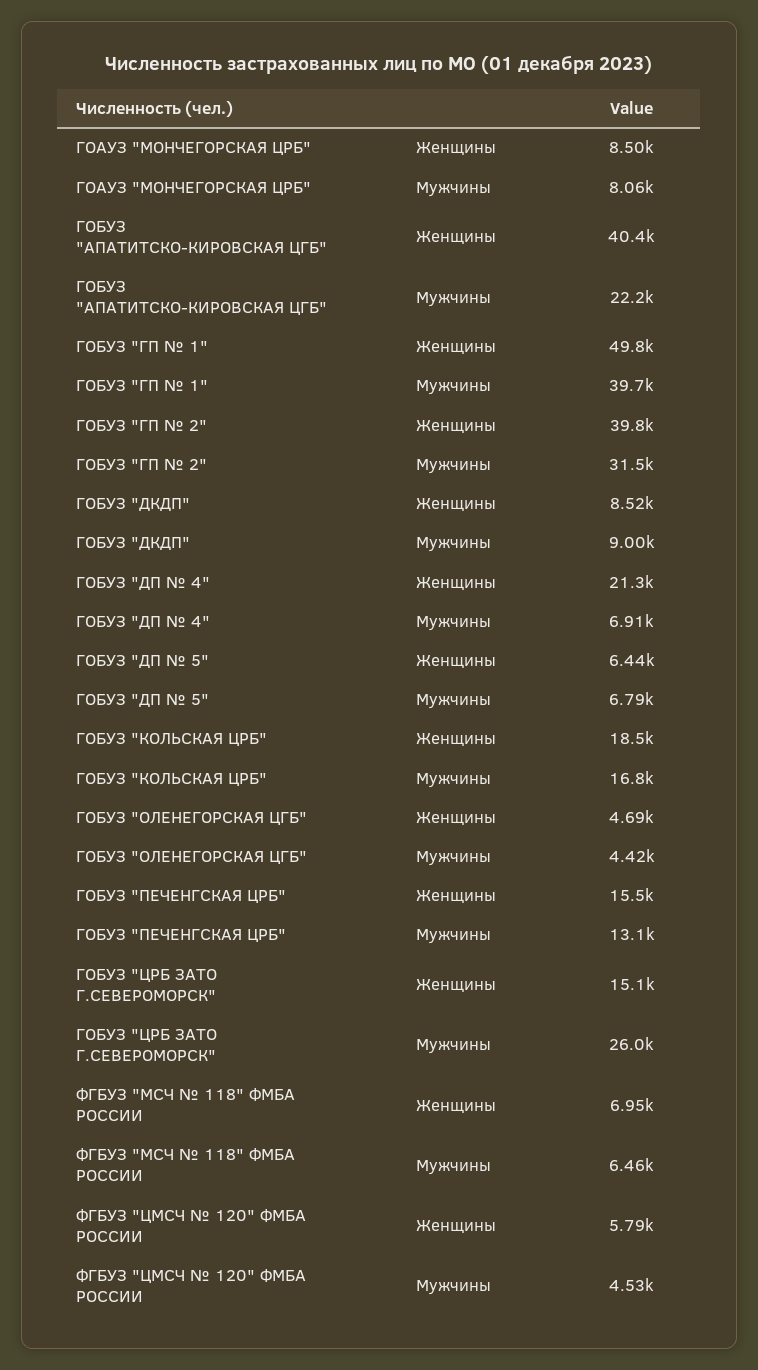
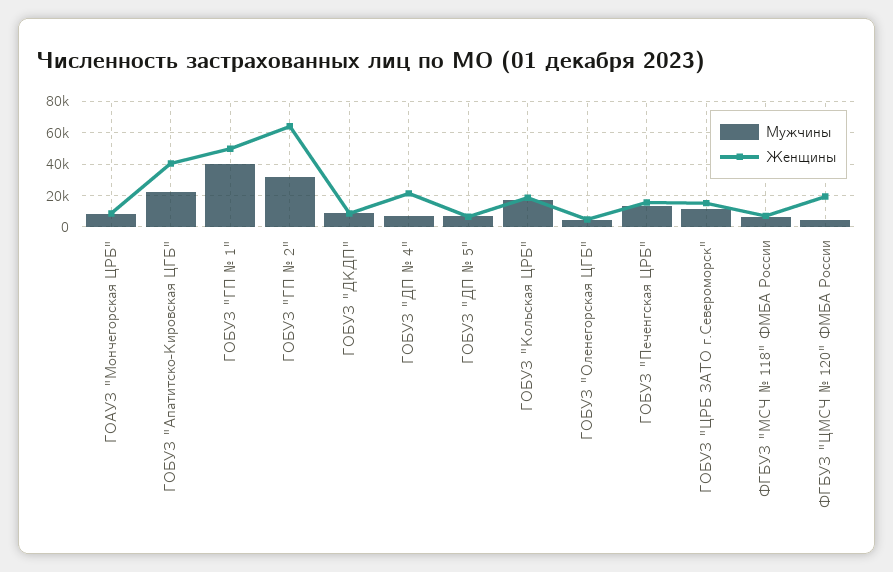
  {
    "Женщины": {
      "ГОАУЗ \"МОНЧЕГОРСКАЯ ЦРБ\"": 8500,
      "ГОБУЗ \"АПАТИТСКО-КИРОВСКАЯ ЦГБ\"": 40400,
      "ГОБУЗ \"ГП № 1\"": 49800,
-     "ГОБУЗ \"ГП № 2\"": 39800,
+     "ГОБУЗ \"ГП № 2\"": 65000,
      "ГОБУЗ \"ДКДП\"": 8520,
      "ГОБУЗ \"ДП № 4\"": 21300,
      "ГОБУЗ \"ДП № 5\"": 6440,
      "ГОБУЗ \"КОЛЬСКАЯ ЦРБ\"": 18500,
      "ГОБУЗ \"ОЛЕНЕГОРСКАЯ ЦГБ\"": 4690,
      "ГОБУЗ \"ПЕЧЕНГСКАЯ ЦРБ\"": 15500,
      "ГОБУЗ \"ЦРБ ЗАТО Г.СЕВЕРОМОРСК\"": 15100,
      "ФГБУЗ \"МСЧ № 118\" ФМБА РОССИИ": 6950,
-     "ФГБУЗ \"ЦМСЧ № 120\" ФМБА РОССИИ": 5790
+     "ФГБУЗ \"ЦМСЧ № 120\" ФМБА РОССИИ": 20000
    },
    "Мужчины": {
      "ГОАУЗ \"МОНЧЕГОРСКАЯ ЦРБ\"": 8060,
      "ГОБУЗ \"АПАТИТСКО-КИРОВСКАЯ ЦГБ\"": 22200,
      "ГОБУЗ \"ГП № 1\"": 39700,
      "ГОБУЗ \"ГП № 2\"": 31500,
      "ГОБУЗ \"ДКДП\"": 9000,
      "ГОБУЗ \"ДП № 4\"": 6910,
      "ГОБУЗ \"ДП № 5\"": 6790,
      "ГОБУЗ \"КОЛЬСКАЯ ЦРБ\"": 16800,
      "ГОБУЗ \"ОЛЕНЕГОРСКАЯ ЦГБ\"": 4420,
      "ГОБУЗ \"ПЕЧЕНГСКАЯ ЦРБ\"": 13100,
-     "ГОБУЗ \"ЦРБ ЗАТО Г.СЕВЕРОМОРСК\"": 26000,
+     "ГОБУЗ \"ЦРБ ЗАТО Г.СЕВЕРОМОРСК\"": 10000,
      "ФГБУЗ \"МСЧ № 118\" ФМБА РОССИИ": 6460,
      "ФГБУЗ \"ЦМСЧ № 120\" ФМБА РОССИИ": 4530
    }
  }

